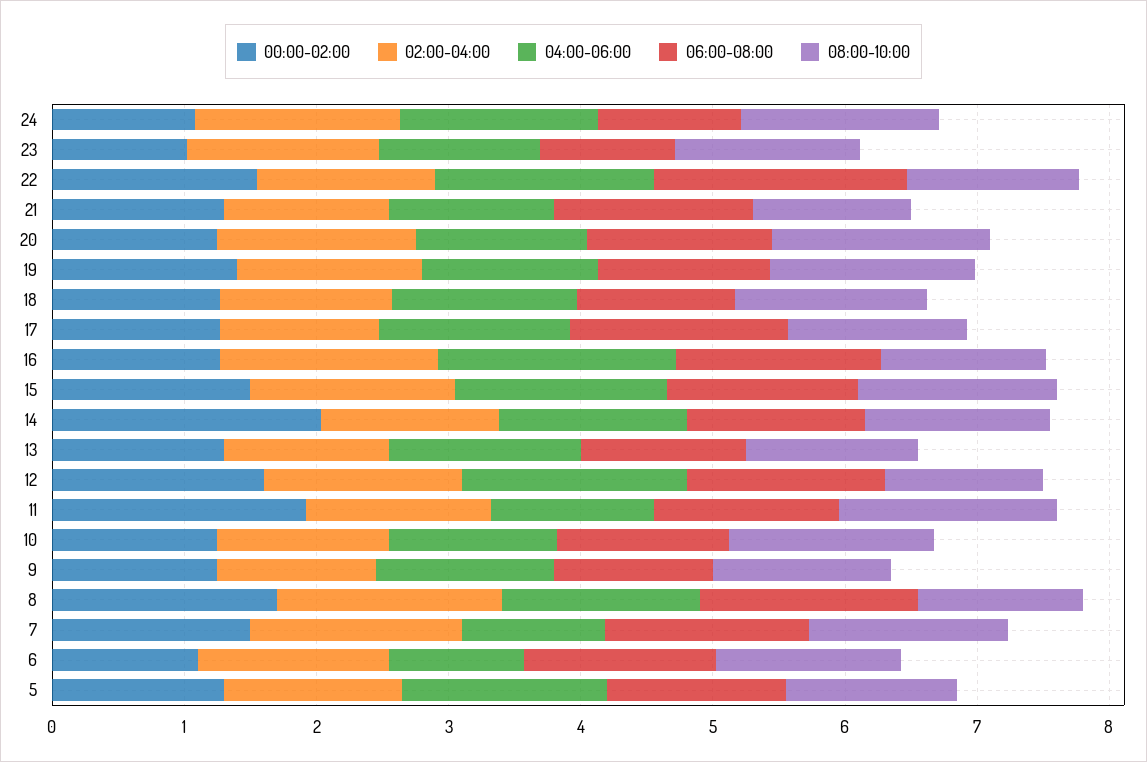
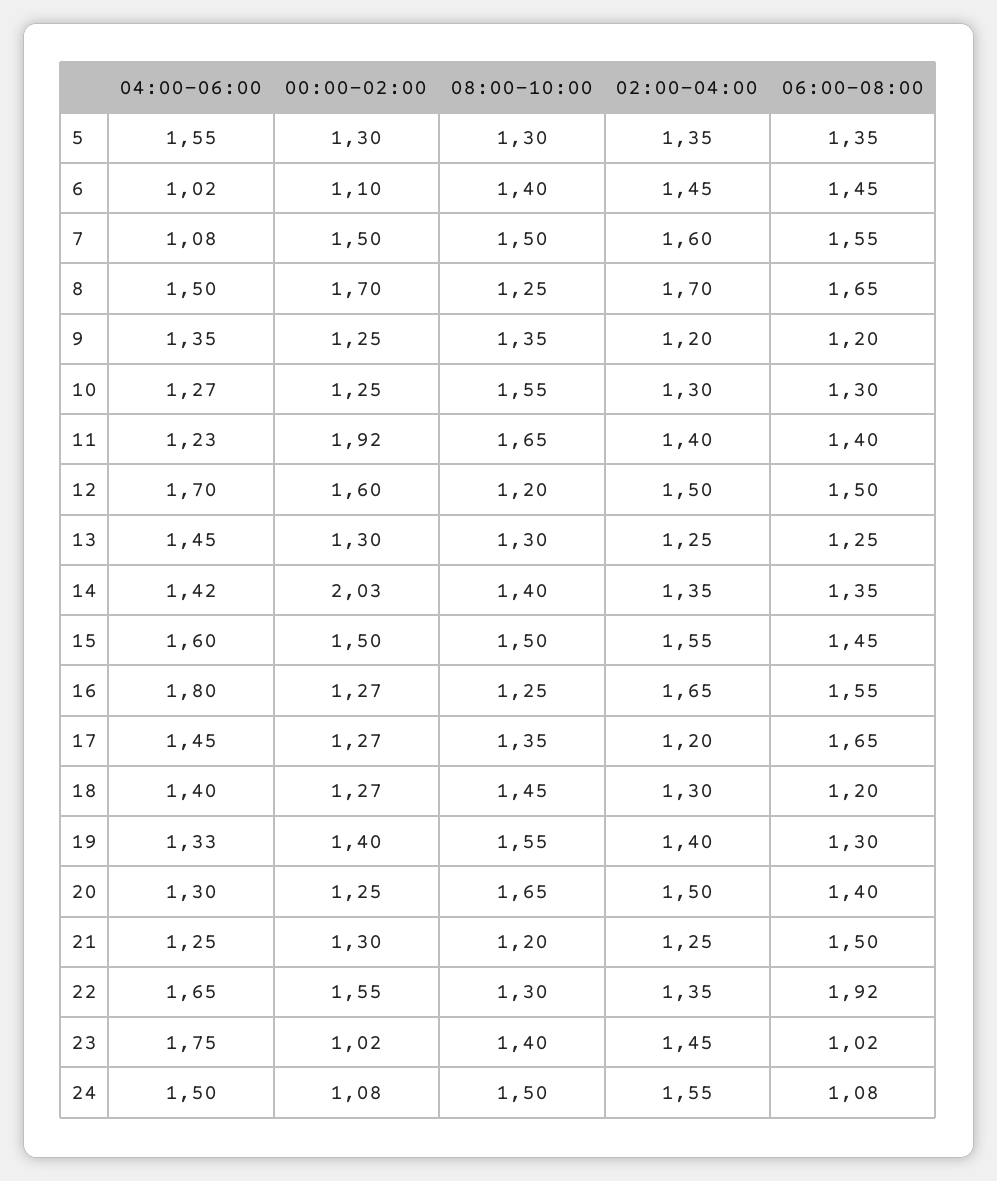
  {
    "00:00-02:00": {
      "24": 1.08,
      "23": 1.02,
      "22": 1.55,
      "21": 1.3,
      "20": 1.25,
      "19": 1.4,
      "18": 1.27,
      "17": 1.27,
      "16": 1.27,
      "15": 1.5,
      "14": 2.03,
      "13": 1.3,
      "12": 1.6,
      "11": 1.92,
      "10": 1.25,
      "9": 1.25,
      "8": 1.7,
      "7": 1.5,
      "6": 1.1,
      "5": 1.3
    },
    "02:00-04:00": {
      "24": 1.55,
      "23": 1.45,
      "22": 1.35,
      "21": 1.25,
      "20": 1.5,
      "19": 1.4,
      "18": 1.3,
      "17": 1.2,
      "16": 1.65,
      "15": 1.55,
      "14": 1.35,
      "13": 1.25,
      "12": 1.5,
      "11": 1.4,
      "10": 1.3,
      "9": 1.2,
      "8": 1.7,
      "7": 1.6,
      "6": 1.45,
      "5": 1.35
    },
    "04:00-06:00": {
      "24": 1.5,
-     "23": 1.2,
+     "23": 1.75,
      "22": 1.65,
      "21": 1.25,
      "20": 1.3,
      "19": 1.33,
      "18": 1.4,
      "17": 1.45,
      "16": 1.8,
      "15": 1.6,
      "14": 1.42,
      "13": 1.45,
      "12": 1.7,
      "11": 1.23,
      "10": 1.27,
      "9": 1.35,
      "8": 1.5,
      "7": 1.08,
      "6": 1.02,
      "5": 1.55
    },
    "06:00-08:00": {
      "24": 1.08,
      "23": 1.02,
      "22": 1.92,
      "21": 1.5,
      "20": 1.4,
      "19": 1.3,
      "18": 1.2,
      "17": 1.65,
      "16": 1.55,
      "15": 1.45,
      "14": 1.35,
      "13": 1.25,
      "12": 1.5,
      "11": 1.4,
      "10": 1.3,
      "9": 1.2,
      "8": 1.65,
      "7": 1.55,
      "6": 1.45,
      "5": 1.35
    },
    "08:00-10:00": {
      "24": 1.5,
      "23": 1.4,
      "22": 1.3,
      "21": 1.2,
      "20": 1.65,
      "19": 1.55,
      "18": 1.45,
      "17": 1.35,
      "16": 1.25,
      "15": 1.5,
      "14": 1.4,
      "13": 1.3,
      "12": 1.2,
      "11": 1.65,
      "10": 1.55,
      "9": 1.35,
      "8": 1.25,
      "7": 1.5,
      "6": 1.4,
      "5": 1.3
    }
  }

